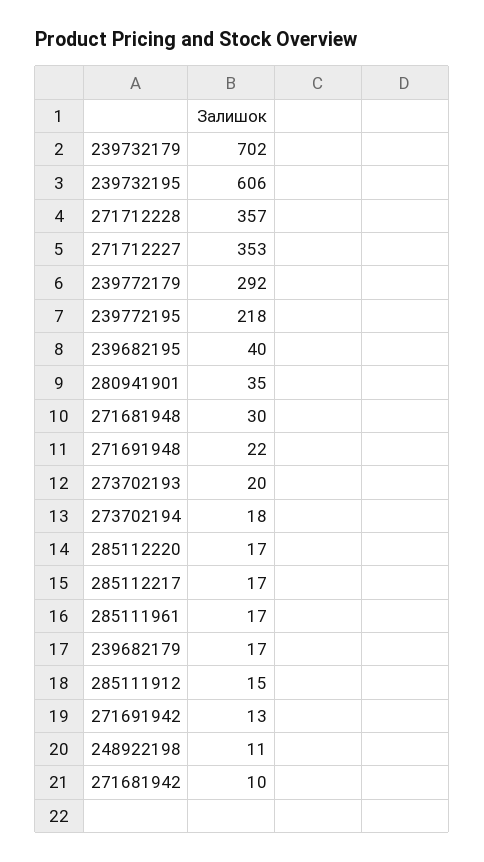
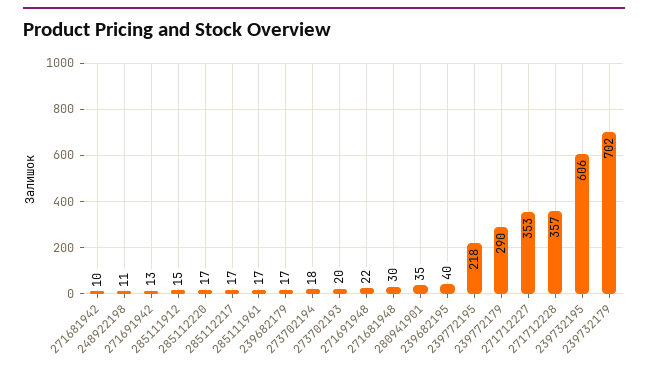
  {
    "239732179": 702,
    "239732195": 606,
    "271712228": 357,
    "271712227": 353,
-   "239772179": 292,
+   "239772179": 290,
    "239772195": 218,
    "239682195": 40,
    "280941901": 35,
    "271681948": 30,
    "271691948": 22,
    "273702193": 20,
    "273702194": 18,
    "285112220": 17,
    "285112217": 17,
    "285111961": 17,
    "239682179": 17,
    "285111912": 15,
    "271691942": 13,
    "248922198": 11,
    "271681942": 10
  }

